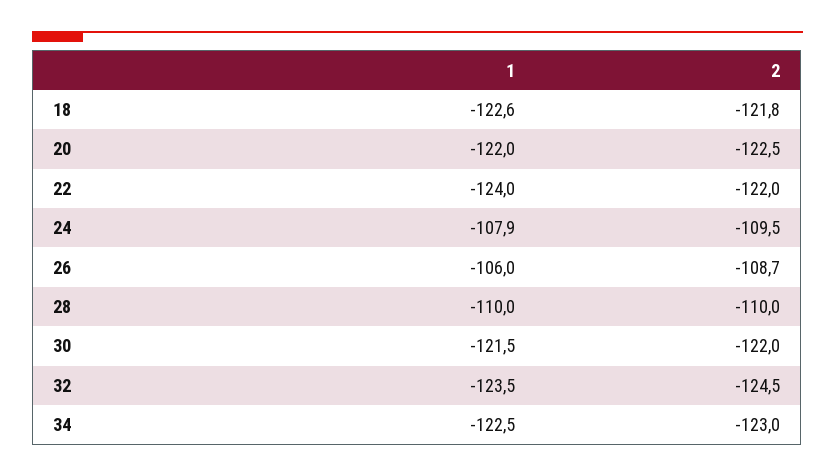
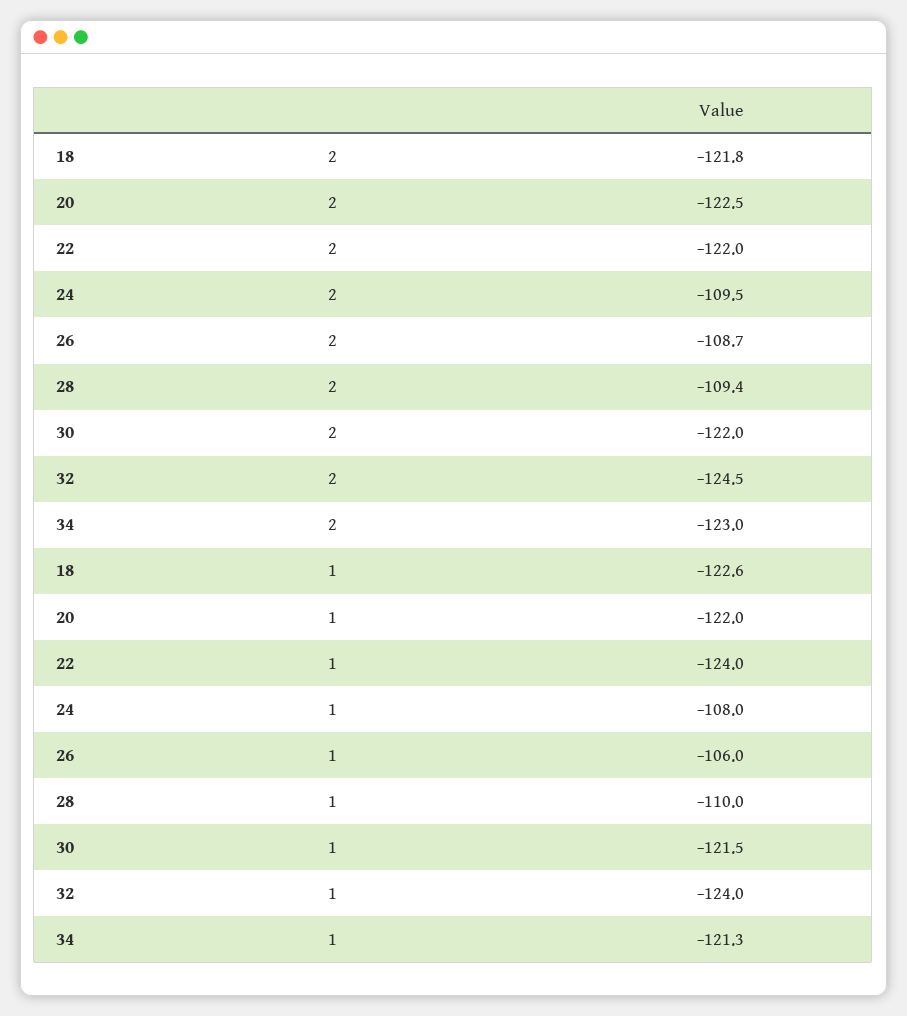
  {
    "1": {
      "18": -122.6,
      "20": -122,
      "22": -124,
-     "24": -107.9,
+     "24": -108,
      "26": -106,
      "28": -110,
      "30": -121.5,
-     "32": -123.5,
+     "32": -124,
-     "34": -122.5
+     "34": -121.3
    },
    "2": {
      "18": -121.8,
      "20": -122.5,
      "22": -122,
      "24": -109.5,
      "26": -108.7,
-     "28": -110,
+     "28": -109.4,
      "30": -122,
      "32": -124.5,
      "34": -123
    }
  }

